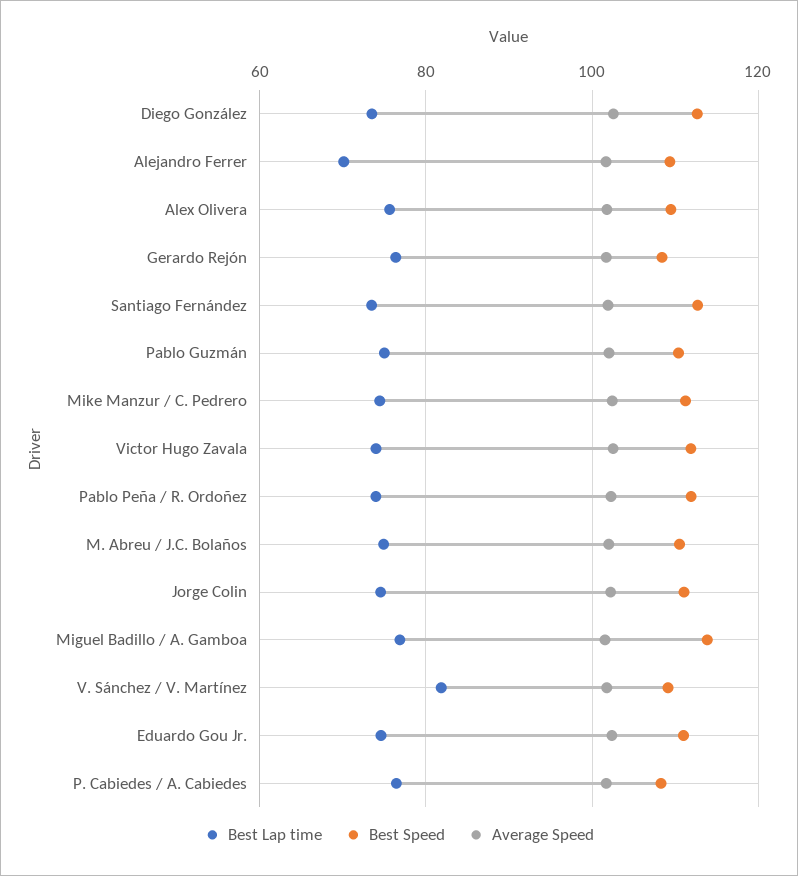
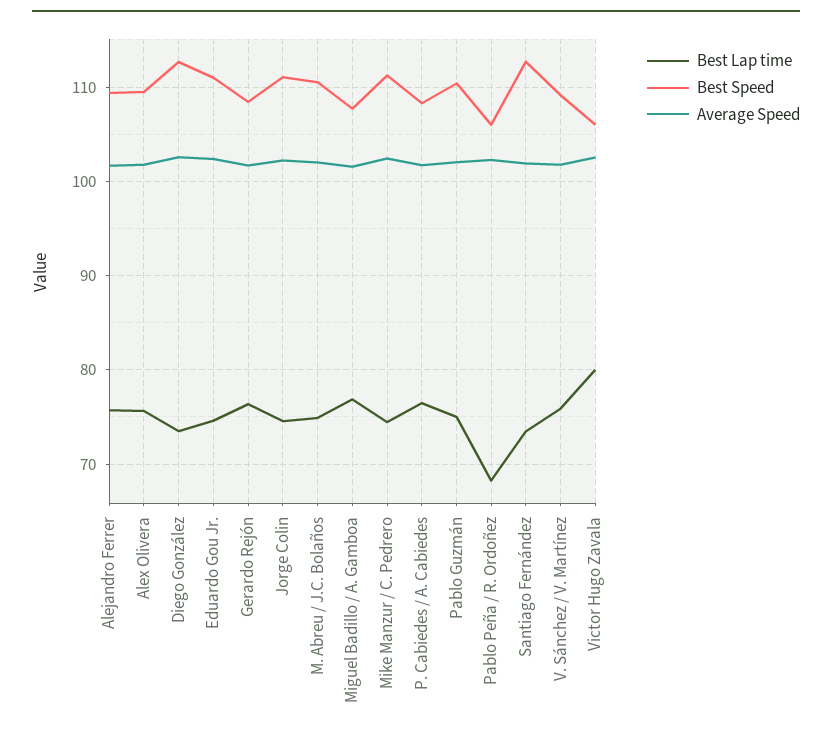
  {
    "Best Lap time": {
      "Diego González": 74,
-     "Alejandro Ferrer": 70,
+     "Alejandro Ferrer": 76,
      "Alex Olivera": 76,
      "Gerardo Rejón": 76,
      "Santiago Fernández": 73,
      "Pablo Guzmán": 75,
      "Mike Manzur / C. Pedrero": 74,
-     "Victor Hugo Zavala": 74,
+     "Victor Hugo Zavala": 80,
-     "Pablo Peña / R. Ordoñez": 74,
+     "Pablo Peña / R. Ordoñez": 68,
      "M. Abreu / J.C. Bolaños": 75,
      "Jorge Colin": 75,
      "Miguel Badillo / A. Gamboa": 77,
-     "V. Sánchez / V. Martínez": 82,
+     "V. Sánchez / V. Martínez": 76,
      "Eduardo Gou Jr.": 75,
      "P. Cabiedes / A. Cabiedes": 76
    },
    "Best Speed": {
      "Diego González": 113,
      "Alejandro Ferrer": 109,
      "Alex Olivera": 109,
      "Gerardo Rejón": 108,
      "Santiago Fernández": 113,
      "Pablo Guzmán": 110,
      "Mike Manzur / C. Pedrero": 111,
-     "Victor Hugo Zavala": 112,
+     "Victor Hugo Zavala": 106,
-     "Pablo Peña / R. Ordoñez": 112,
+     "Pablo Peña / R. Ordoñez": 106,
      "M. Abreu / J.C. Bolaños": 111,
      "Jorge Colin": 111,
-     "Miguel Badillo / A. Gamboa": 114,
+     "Miguel Badillo / A. Gamboa": 108,
      "V. Sánchez / V. Martínez": 109,
      "Eduardo Gou Jr.": 111,
      "P. Cabiedes / A. Cabiedes": 108
    },
    "Average Speed": {
      "Diego González": 103,
      "Alejandro Ferrer": 102,
      "Alex Olivera": 102,
      "Gerardo Rejón": 102,
      "Santiago Fernández": 102,
      "Pablo Guzmán": 102,
      "Mike Manzur / C. Pedrero": 102,
      "Victor Hugo Zavala": 103,
      "Pablo Peña / R. Ordoñez": 102,
      "M. Abreu / J.C. Bolaños": 102,
      "Jorge Colin": 102,
      "Miguel Badillo / A. Gamboa": 102,
      "V. Sánchez / V. Martínez": 102,
      "Eduardo Gou Jr.": 102,
      "P. Cabiedes / A. Cabiedes": 102
    }
  }

